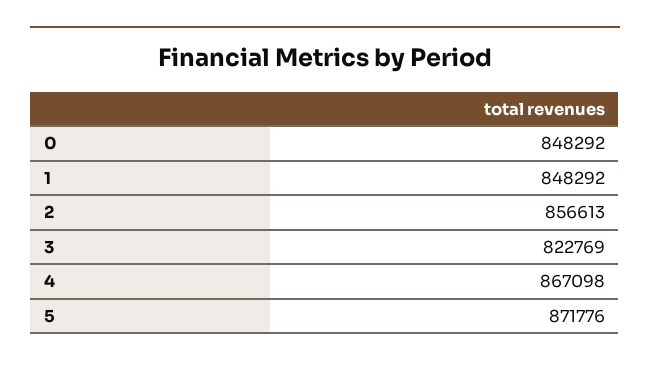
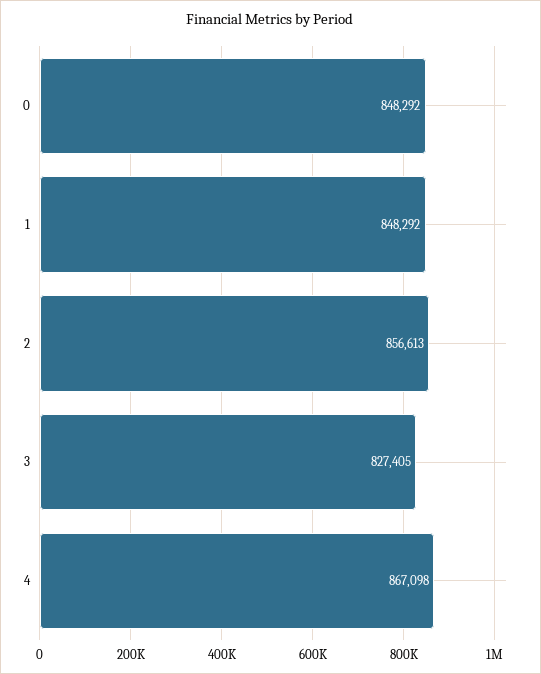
  {
    "0": 848292,
    "1": 848292,
    "2": 856613,
-   "3": 822769,
+   "3": 827405,
-   "4": 867098,
+   "4": 867098
-   "5": 871776
  }

